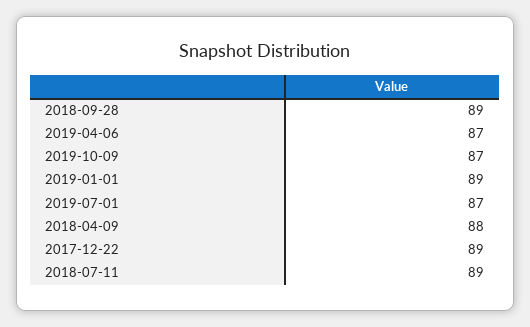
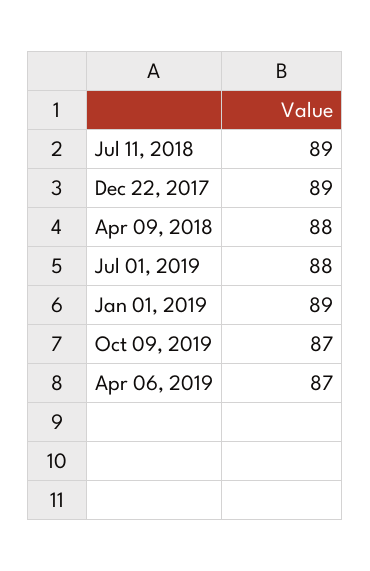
  {
-   "2018-09-28": 89,
    "2019-04-06": 87,
    "2019-10-09": 87,
    "2019-01-01": 89,
-   "2019-07-01": 87,
+   "2019-07-01": 88,
    "2018-04-09": 88,
    "2017-12-22": 89,
    "2018-07-11": 89
  }

